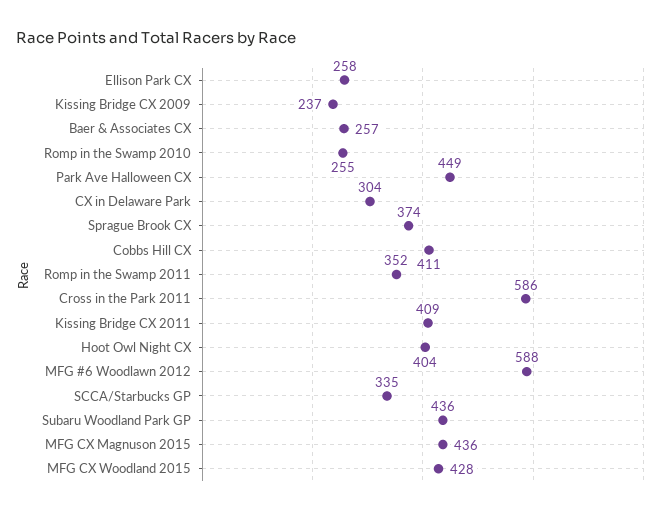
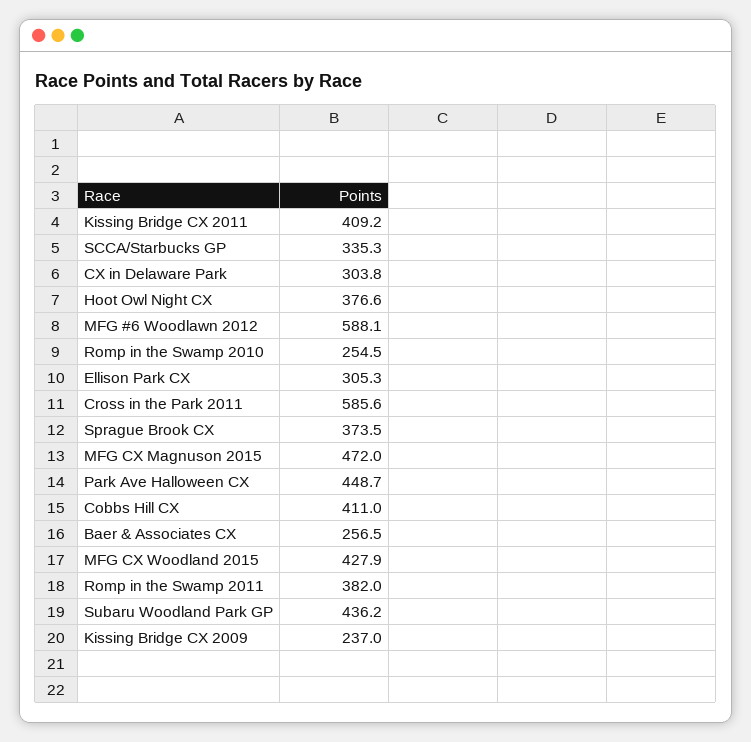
  {
-   "Ellison Park CX": 258,
+   "Ellison Park CX": 305.3,
    "Kissing Bridge CX 2009": 237,
    "Baer & Associates CX": 256.5,
    "Romp in the Swamp 2010": 254.5,
    "Park Ave Halloween CX": 448.7,
    "CX in Delaware Park": 303.8,
    "Sprague Brook CX": 373.5,
    "Cobbs Hill CX": 411,
-   "Romp in the Swamp 2011": 352,
+   "Romp in the Swamp 2011": 382,
    "Cross in the Park 2011": 585.6,
    "Kissing Bridge CX 2011": 409.2,
-   "Hoot Owl Night CX": 404,
+   "Hoot Owl Night CX": 376.6,
    "MFG #6 Woodlawn 2012": 588.1,
    "SCCA/Starbucks GP": 335.3,
    "Subaru Woodland Park GP": 436.2,
-   "MFG CX Magnuson 2015": 436,
+   "MFG CX Magnuson 2015": 472,
    "MFG CX Woodland 2015": 427.9
  }

